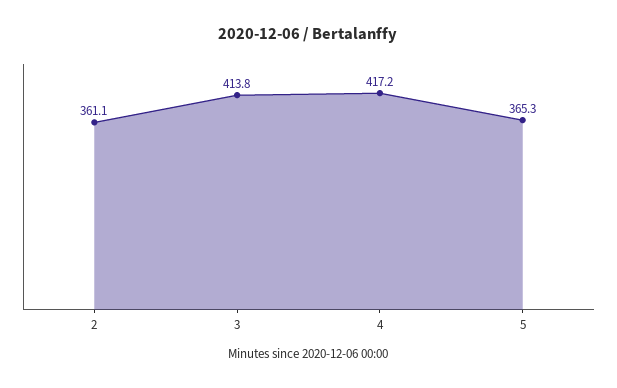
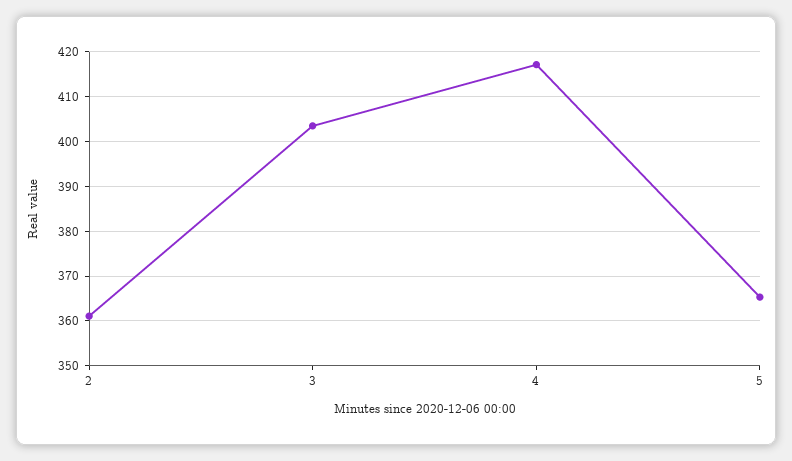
  {
    "2": 361.1,
-   "3": 413.8,
+   "3": 404,
    "4": 417.2,
    "5": 365.3
  }

